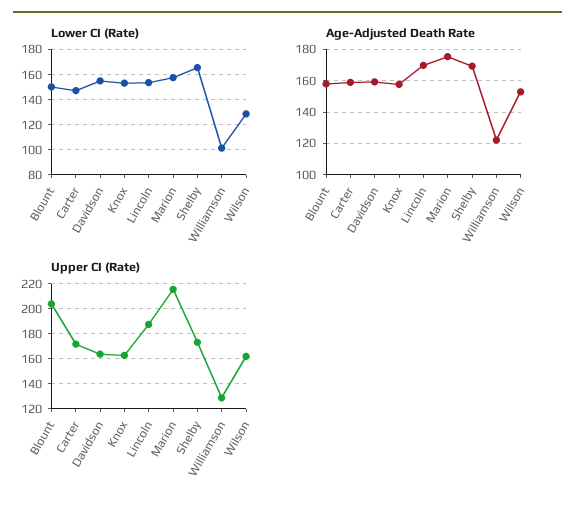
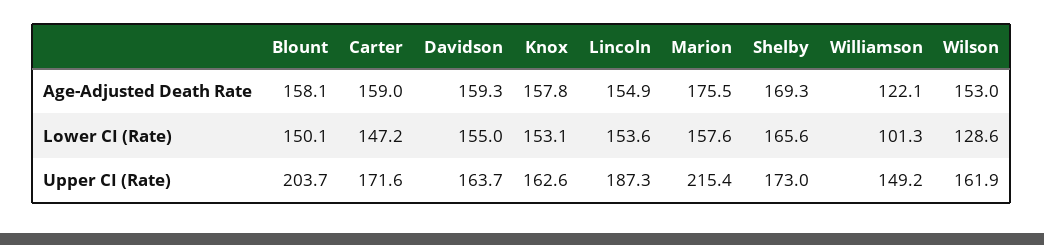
  {
    "Lower CI (Rate)": {
      "Blount": 150.1,
      "Carter": 147.2,
      "Davidson": 155,
      "Knox": 153.1,
      "Lincoln": 153.6,
      "Marion": 157.6,
      "Shelby": 165.6,
      "Williamson": 101.3,
      "Wilson": 128.6
    },
    "Age-Adjusted Death Rate": {
      "Blount": 158.1,
      "Carter": 159,
      "Davidson": 159.3,
      "Knox": 157.8,
-     "Lincoln": 170,
+     "Lincoln": 154.9,
      "Marion": 175.5,
      "Shelby": 169.3,
      "Williamson": 122.1,
      "Wilson": 153
    },
    "Upper CI (Rate)": {
      "Blount": 203.7,
      "Carter": 171.6,
      "Davidson": 163.7,
      "Knox": 162.6,
      "Lincoln": 187.3,
      "Marion": 215.4,
      "Shelby": 173,
-     "Williamson": 130,
+     "Williamson": 149.2,
      "Wilson": 161.9
    }
  }

